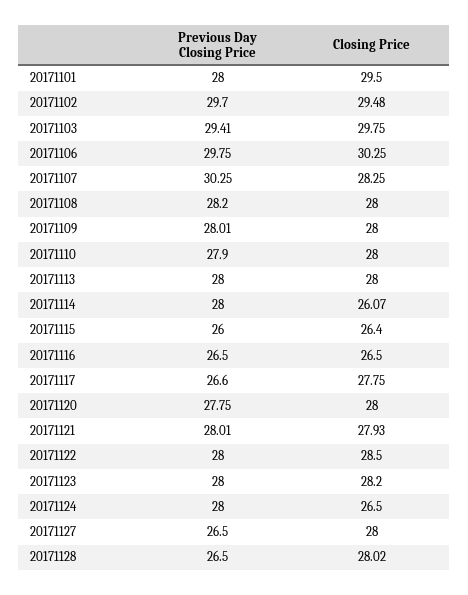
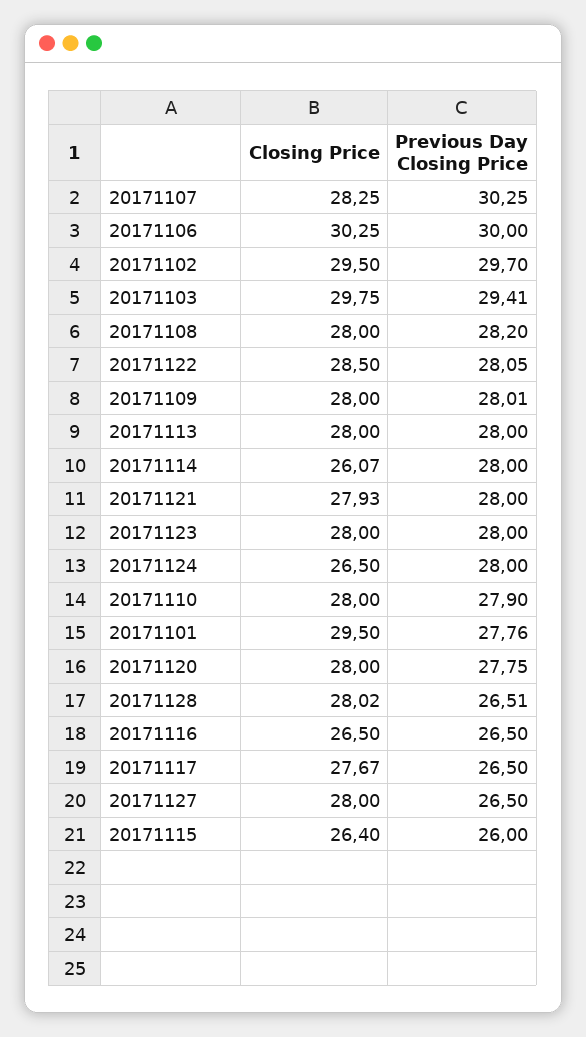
  {
    "Previous Day Closing Price": {
-     "20171101": 28,
+     "20171101": 27.76,
      "20171102": 29.7,
      "20171103": 29.41,
-     "20171106": 29.75,
+     "20171106": 30,
      "20171107": 30.25,
      "20171108": 28.2,
      "20171109": 28.01,
      "20171110": 27.9,
      "20171113": 28,
      "20171114": 28,
      "20171115": 26,
      "20171116": 26.5,
-     "20171117": 26.6,
+     "20171117": 26.5,
      "20171120": 27.75,
-     "20171121": 28.01,
+     "20171121": 28,
-     "20171122": 28,
+     "20171122": 28.05,
      "20171123": 28,
      "20171124": 28,
      "20171127": 26.5,
-     "20171128": 26.5
+     "20171128": 26.51
    },
    "Closing Price": {
      "20171101": 29.5,
-     "20171102": 29.48,
+     "20171102": 29.5,
      "20171103": 29.75,
      "20171106": 30.25,
      "20171107": 28.25,
      "20171108": 28,
      "20171109": 28,
      "20171110": 28,
      "20171113": 28,
      "20171114": 26.07,
      "20171115": 26.4,
      "20171116": 26.5,
-     "20171117": 27.75,
+     "20171117": 27.67,
      "20171120": 28,
      "20171121": 27.93,
      "20171122": 28.5,
-     "20171123": 28.2,
+     "20171123": 28,
      "20171124": 26.5,
      "20171127": 28,
      "20171128": 28.02
    }
  }

